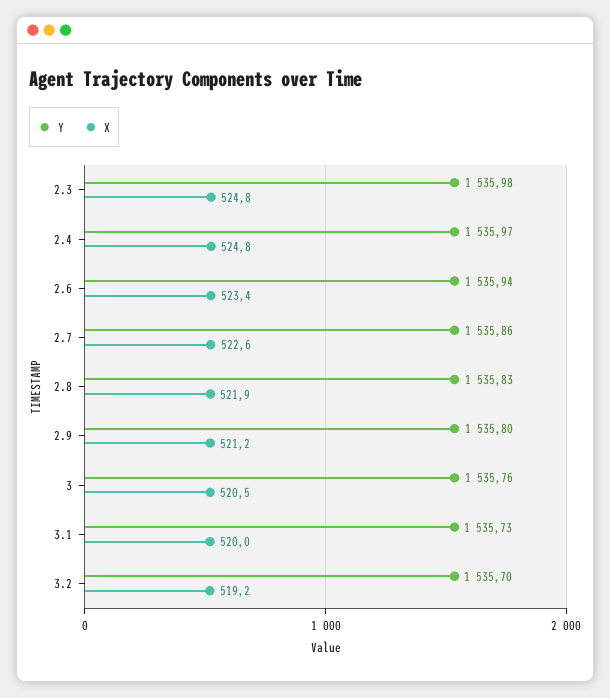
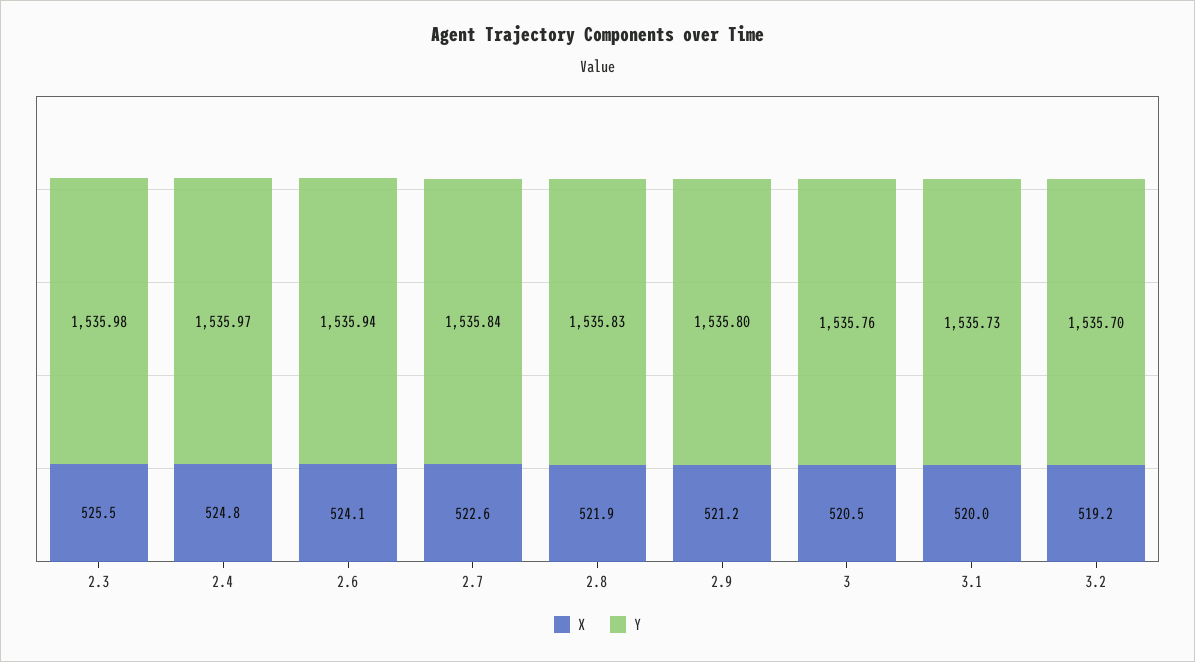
  {
    "Y": {
      "2.3": 1535.98,
      "2.4": 1535.97,
      "2.6": 1535.94,
-     "2.7": 1535.86,
+     "2.7": 1535.84,
      "2.8": 1535.83,
      "2.9": 1535.8,
      "3": 1535.76,
      "3.1": 1535.73,
      "3.2": 1535.7
    },
    "X": {
-     "2.3": 524.8,
+     "2.3": 525.5,
      "2.4": 524.8,
-     "2.6": 523.4,
+     "2.6": 524.1,
      "2.7": 522.6,
      "2.8": 521.9,
      "2.9": 521.2,
      "3": 520.5,
      "3.1": 520,
      "3.2": 519.2
    }
  }

